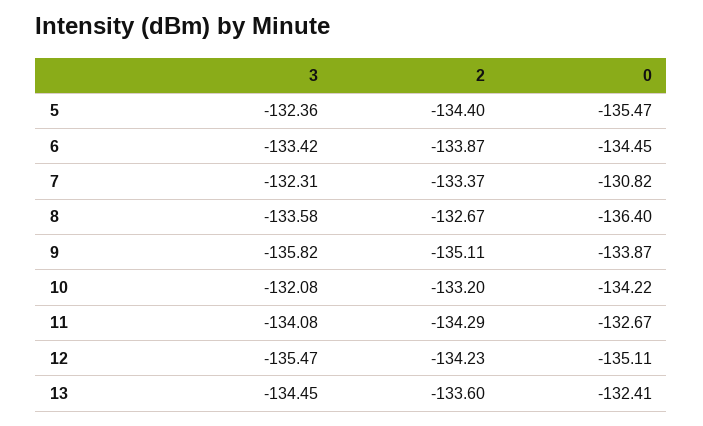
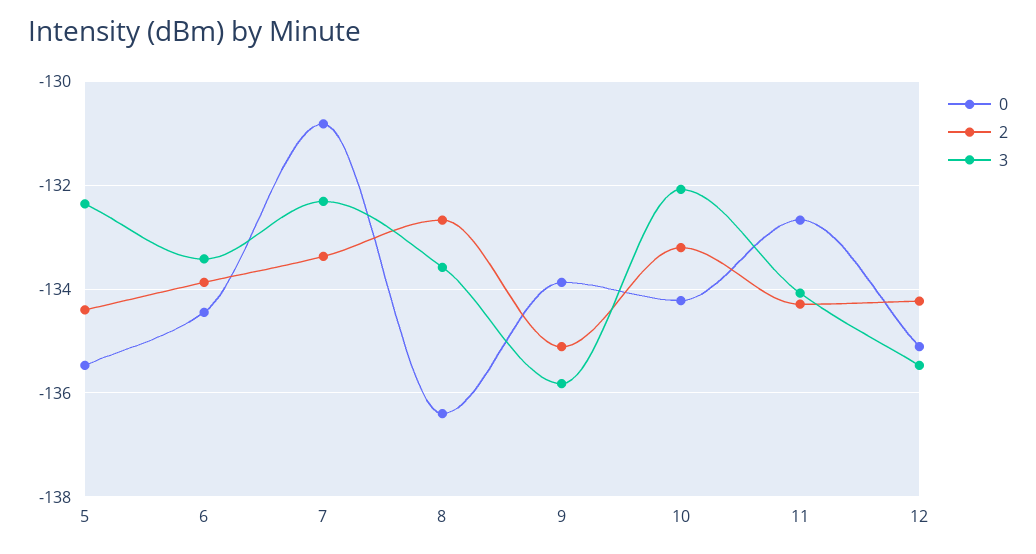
  {
    "3": {
      "5": -132.36,
      "6": -133.42,
      "7": -132.31,
      "8": -133.58,
      "9": -135.82,
      "10": -132.08,
      "11": -134.08,
-     "12": -135.47,
+     "12": -135.47
-     "13": -134.45
    },
    "2": {
      "5": -134.4,
      "6": -133.87,
      "7": -133.37,
      "8": -132.67,
      "9": -135.11,
      "10": -133.2,
      "11": -134.29,
-     "12": -134.23,
+     "12": -134.23
-     "13": -133.6
    },
    "0": {
      "5": -135.47,
      "6": -134.45,
      "7": -130.82,
      "8": -136.4,
      "9": -133.87,
      "10": -134.22,
      "11": -132.67,
-     "12": -135.11,
+     "12": -135.11
-     "13": -132.41
    }
  }

